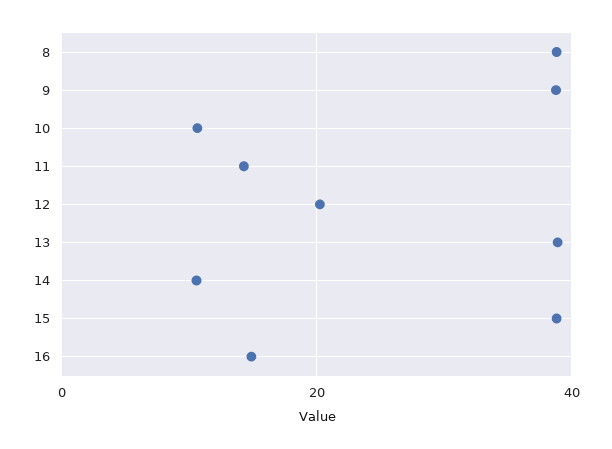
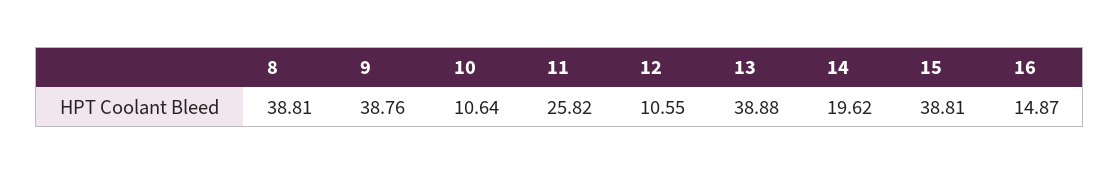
  {
    "8": 38.81,
    "9": 38.76,
    "10": 10.64,
-   "11": 14,
+   "11": 25.82,
-   "12": 20,
+   "12": 10.55,
    "13": 38.88,
-   "14": 10,
+   "14": 19.62,
    "15": 38.81,
    "16": 14.87
  }

